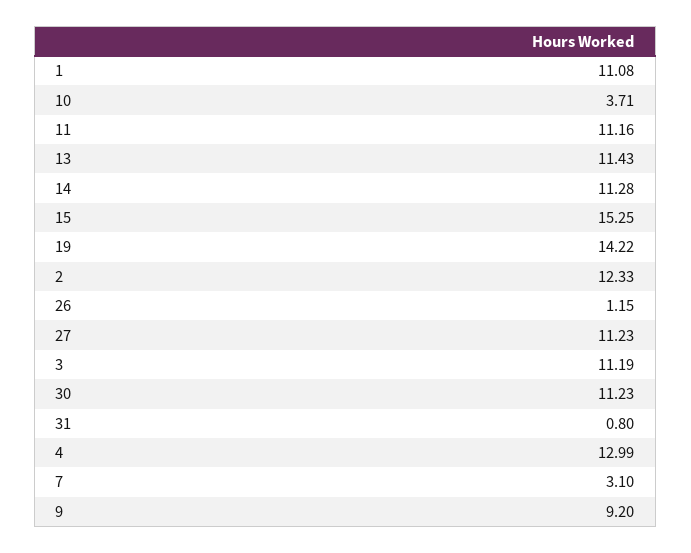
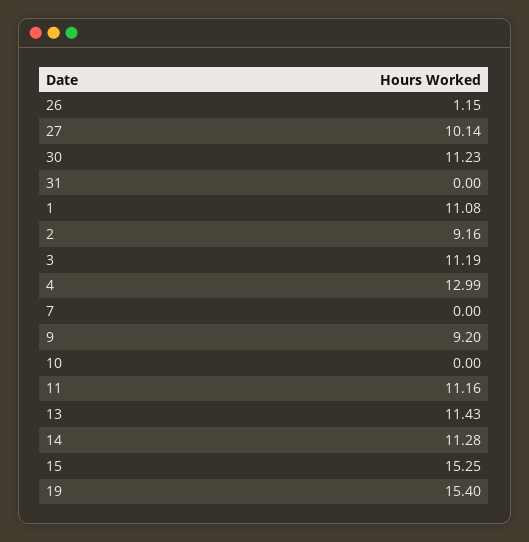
  {
    "1": 11.08,
-   "10": 3.71,
+   "10": 0,
    "11": 11.16,
    "13": 11.43,
    "14": 11.28,
    "15": 15.25,
-   "19": 14.22,
+   "19": 15.4,
-   "2": 12.33,
+   "2": 9.16,
    "26": 1.15,
-   "27": 11.23,
+   "27": 10.14,
    "3": 11.19,
    "30": 11.23,
-   "31": 0.8,
+   "31": 0,
    "4": 12.99,
-   "7": 3.1,
+   "7": 0,
    "9": 9.2
  }

